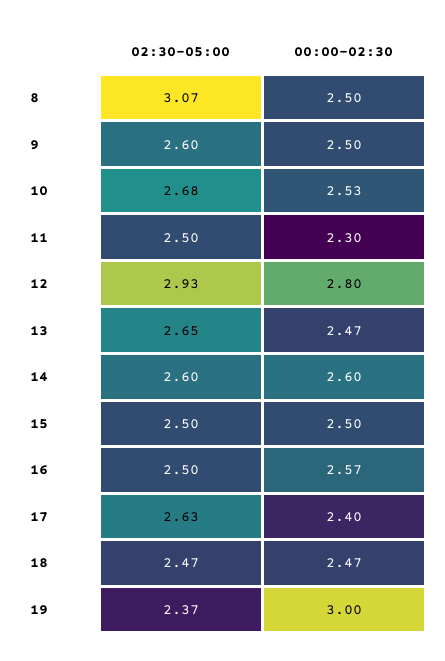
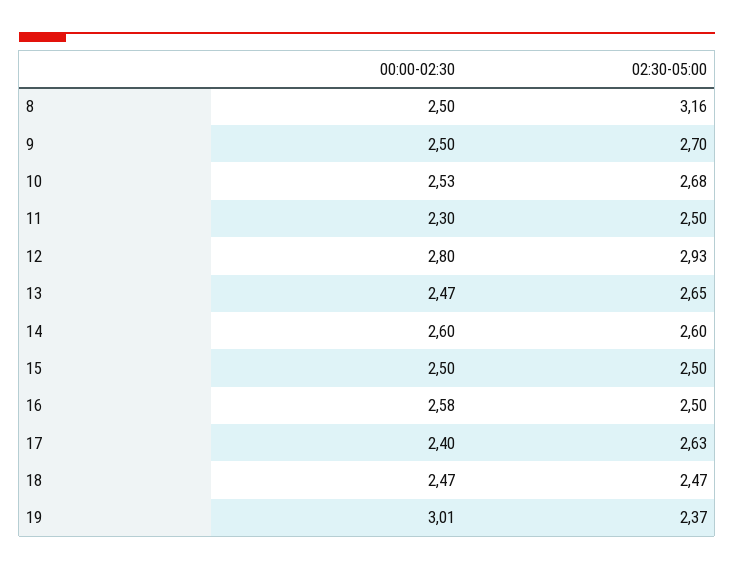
  {
    "02:30-05:00": {
-     "8": 3.07,
+     "8": 3.16,
-     "9": 2.6,
+     "9": 2.7,
      "10": 2.68,
      "11": 2.5,
      "12": 2.93,
      "13": 2.65,
      "14": 2.6,
      "15": 2.5,
      "16": 2.5,
      "17": 2.63,
      "18": 2.47,
      "19": 2.37
    },
    "00:00-02:30": {
      "8": 2.5,
      "9": 2.5,
      "10": 2.53,
      "11": 2.3,
      "12": 2.8,
      "13": 2.47,
      "14": 2.6,
      "15": 2.5,
-     "16": 2.57,
+     "16": 2.58,
      "17": 2.4,
      "18": 2.47,
-     "19": 3
+     "19": 3.01
    }
  }

